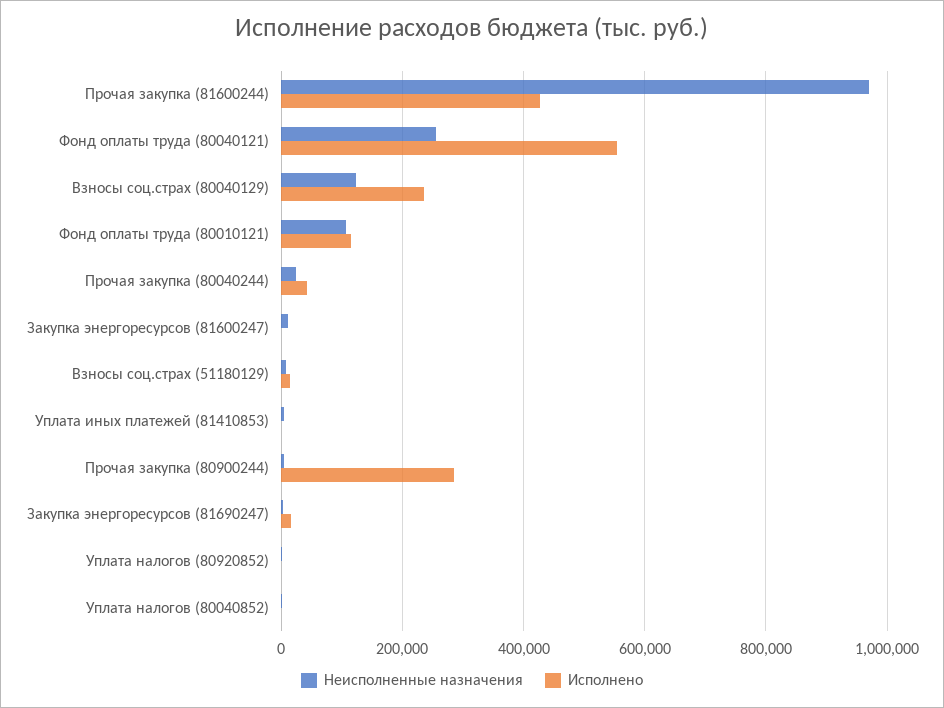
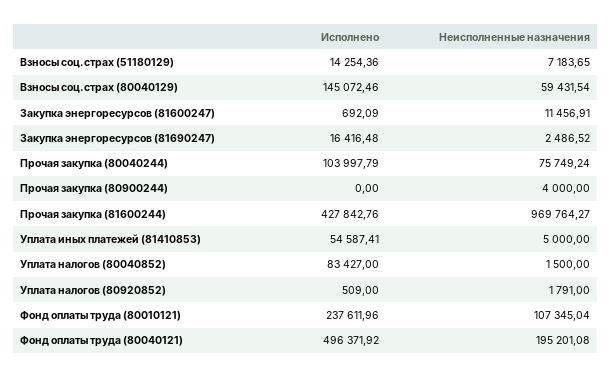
  {
    "Неисполненные назначения": {
      "Прочая закупка (81600244)": 969764.27,
-     "Фонд оплаты труда (80040121)": 260000,
+     "Фонд оплаты труда (80040121)": 195201.08,
-     "Взносы соц.страх (80040129)": 120000,
+     "Взносы соц.страх (80040129)": 59431.54,
      "Фонд оплаты труда (80010121)": 107345.04,
-     "Прочая закупка (80040244)": 20000,
+     "Прочая закупка (80040244)": 75749.24,
      "Закупка энергоресурсов (81600247)": 11456.91,
      "Взносы соц.страх (51180129)": 7183.65,
      "Уплата иных платежей (81410853)": 5000,
      "Прочая закупка (80900244)": 4000,
      "Закупка энергоресурсов (81690247)": 2486.52,
      "Уплата налогов (80920852)": 1791,
      "Уплата налогов (80040852)": 1500
    },
    "Исполнено": {
      "Прочая закупка (81600244)": 427842.76,
-     "Фонд оплаты труда (80040121)": 560000,
+     "Фонд оплаты труда (80040121)": 496371.92,
-     "Взносы соц.страх (80040129)": 240000,
+     "Взносы соц.страх (80040129)": 145072.46,
-     "Фонд оплаты труда (80010121)": 120000,
+     "Фонд оплаты труда (80010121)": 237611.96,
-     "Прочая закупка (80040244)": 40000,
+     "Прочая закупка (80040244)": 103997.79,
      "Закупка энергоресурсов (81600247)": 692.09,
      "Взносы соц.страх (51180129)": 14254.36,
-     "Уплата иных платежей (81410853)": 0,
+     "Уплата иных платежей (81410853)": 54587.41,
-     "Прочая закупка (80900244)": 280000,
+     "Прочая закупка (80900244)": 0,
      "Закупка энергоресурсов (81690247)": 16416.48,
      "Уплата налогов (80920852)": 509,
-     "Уплата налогов (80040852)": 0
+     "Уплата налогов (80040852)": 83427
    }
  }

